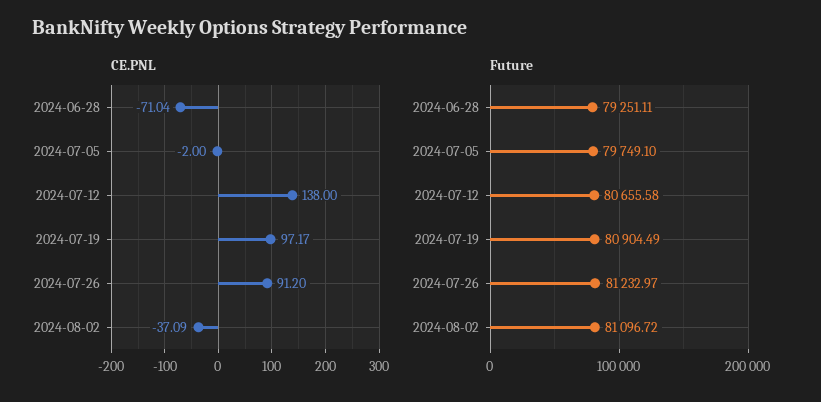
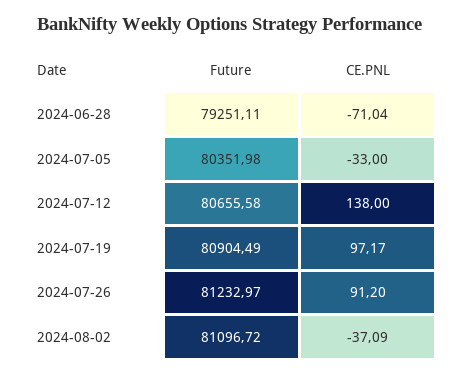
  {
    "CE.PNL": {
      "2024-06-28": -71.04,
-     "2024-07-05": -2,
+     "2024-07-05": -33,
      "2024-07-12": 138,
      "2024-07-19": 97.17,
      "2024-07-26": 91.2,
      "2024-08-02": -37.09
    },
    "Future": {
      "2024-06-28": 79251.11,
-     "2024-07-05": 79749.1,
+     "2024-07-05": 80351.98,
      "2024-07-12": 80655.58,
      "2024-07-19": 80904.49,
      "2024-07-26": 81232.97,
      "2024-08-02": 81096.72
    }
  }

